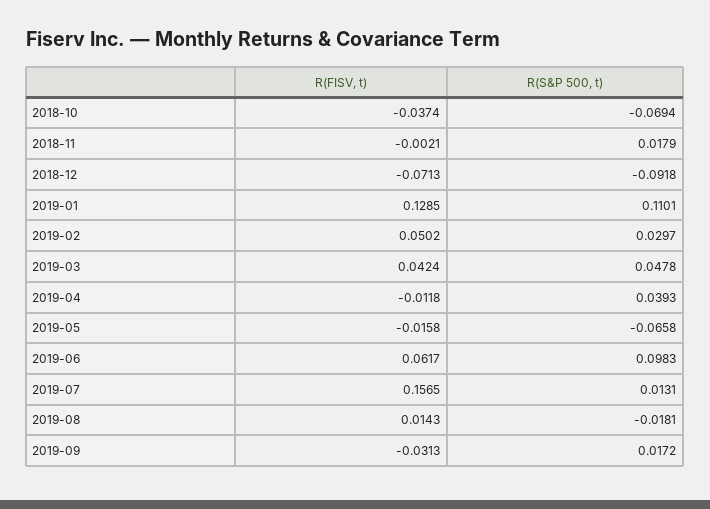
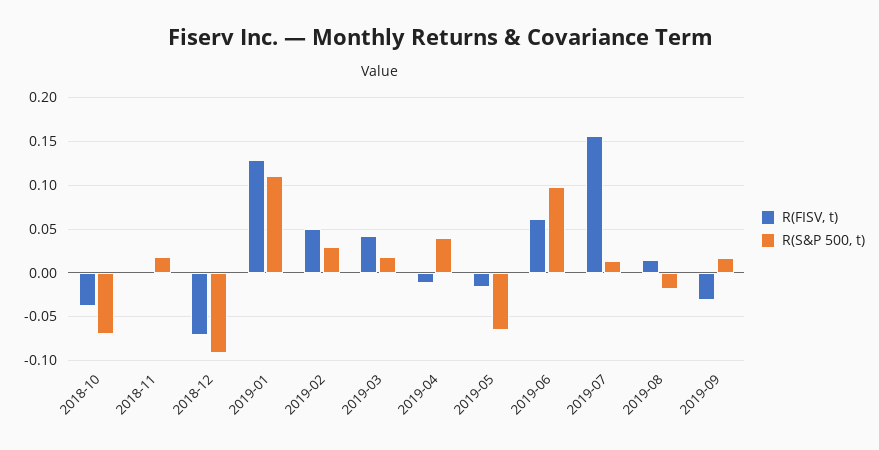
  {
    "R(FISV, t)": {
      "2018-10": -0.0374,
      "2018-11": -0.0021,
      "2018-12": -0.0713,
      "2019-01": 0.1285,
      "2019-02": 0.0502,
      "2019-03": 0.0424,
      "2019-04": -0.0118,
      "2019-05": -0.0158,
      "2019-06": 0.0617,
      "2019-07": 0.1565,
      "2019-08": 0.0143,
      "2019-09": -0.0313
    },
    "R(S&P 500, t)": {
      "2018-10": -0.0694,
      "2018-11": 0.0179,
      "2018-12": -0.0918,
      "2019-01": 0.1101,
      "2019-02": 0.0297,
-     "2019-03": 0.0478,
+     "2019-03": 0.02,
      "2019-04": 0.0393,
      "2019-05": -0.0658,
      "2019-06": 0.0983,
      "2019-07": 0.0131,
      "2019-08": -0.0181,
      "2019-09": 0.0172
    }
  }

